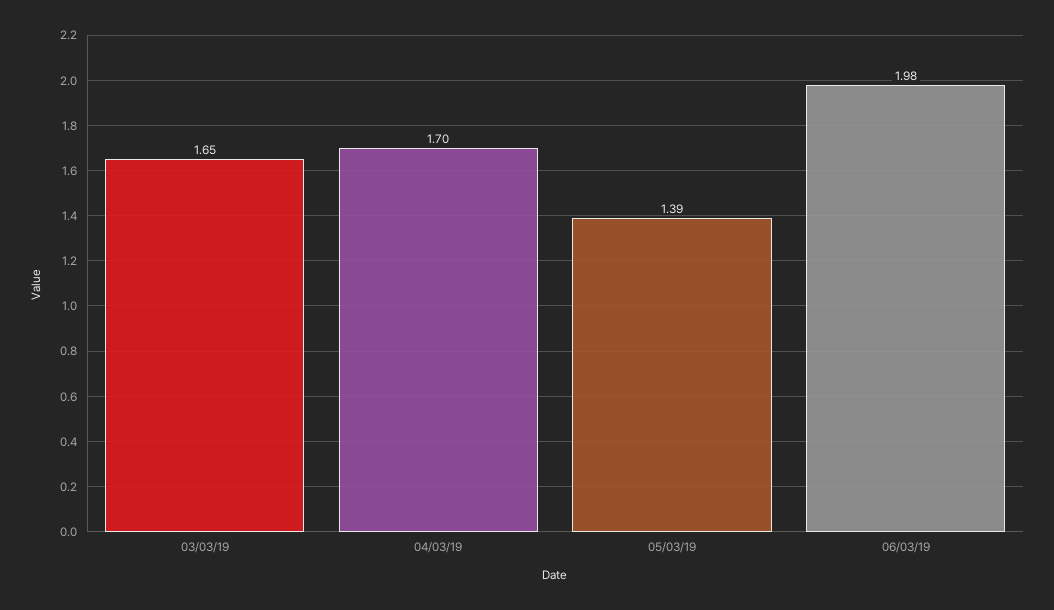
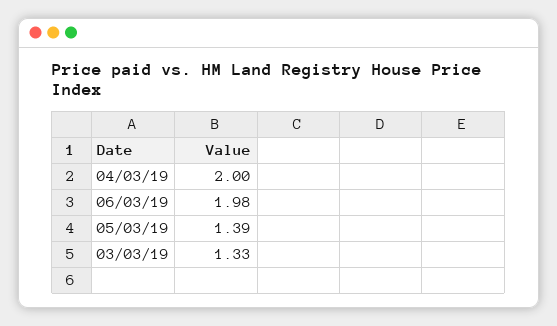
  {
-   "03/03/19": 1.65,
+   "03/03/19": 1.33,
-   "04/03/19": 1.7,
+   "04/03/19": 2,
    "05/03/19": 1.39,
    "06/03/19": 1.98
  }

